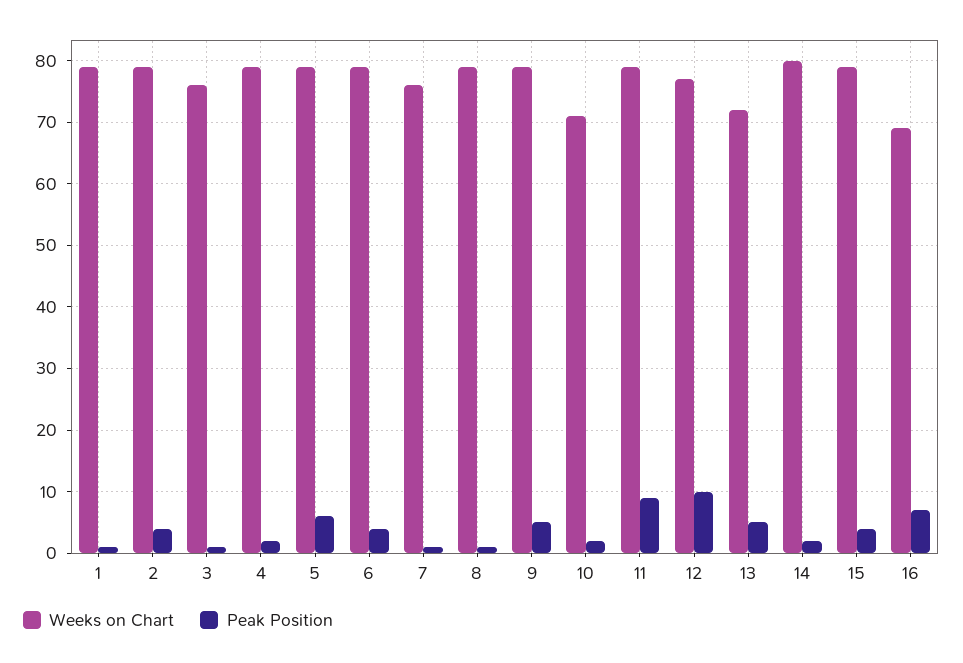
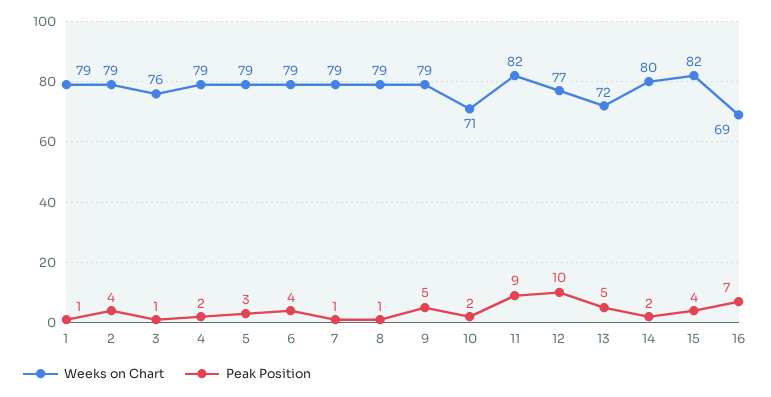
  {
    "Weeks on Chart": {
      "1": 79,
      "2": 79,
      "3": 76,
      "4": 79,
      "5": 79,
      "6": 79,
-     "7": 76,
+     "7": 79,
      "8": 79,
      "9": 79,
      "10": 71,
-     "11": 79,
+     "11": 82,
      "12": 77,
      "13": 72,
      "14": 80,
-     "15": 79,
+     "15": 82,
      "16": 69
    },
    "Peak Position": {
      "1": 1,
      "2": 4,
      "3": 1,
      "4": 2,
-     "5": 6,
+     "5": 3,
      "6": 4,
      "7": 1,
      "8": 1,
      "9": 5,
      "10": 2,
      "11": 9,
      "12": 10,
      "13": 5,
      "14": 2,
      "15": 4,
      "16": 7
    }
  }

